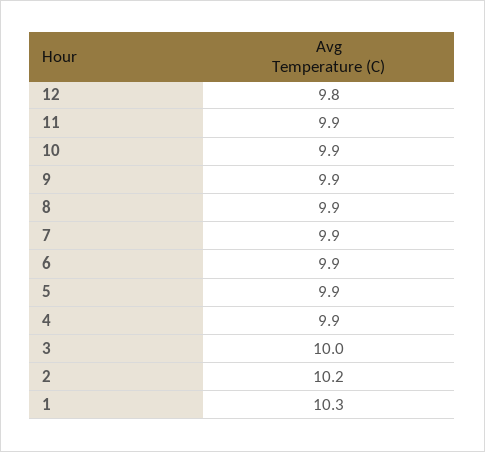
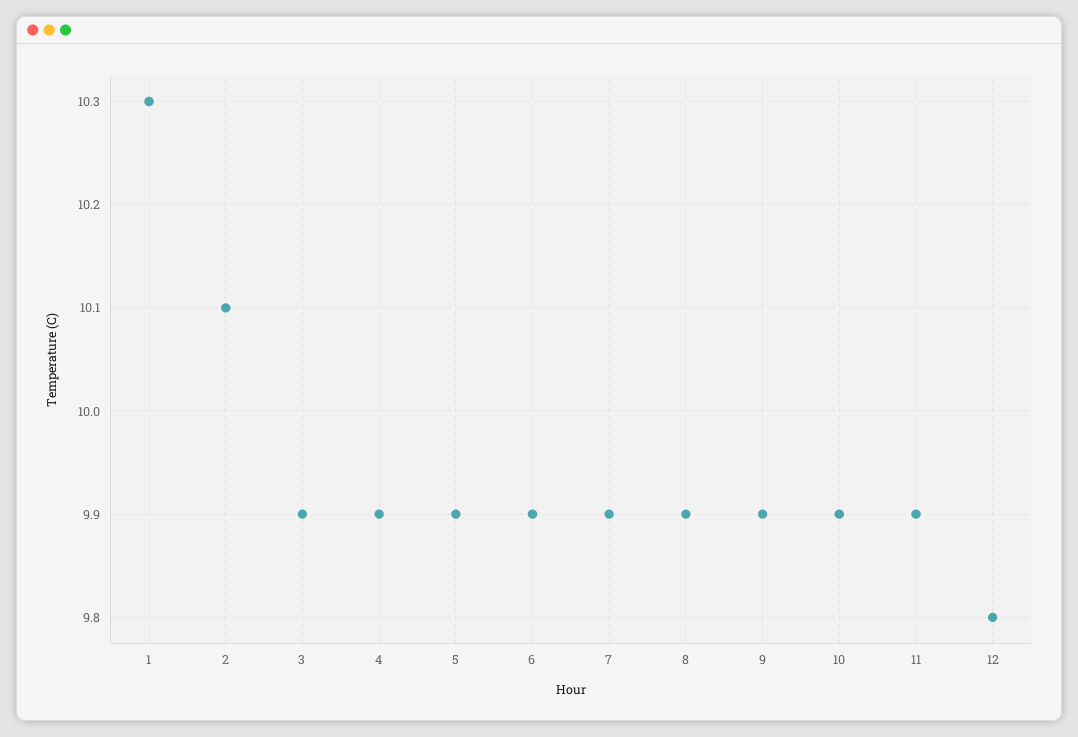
  {
    "12": 9.8,
    "11": 9.9,
    "10": 9.9,
    "9": 9.9,
    "8": 9.9,
    "7": 9.9,
    "6": 9.9,
    "5": 9.9,
    "4": 9.9,
-   "3": 10,
+   "3": 9.9,
-   "2": 10.2,
+   "2": 10.1,
    "1": 10.3
  }

